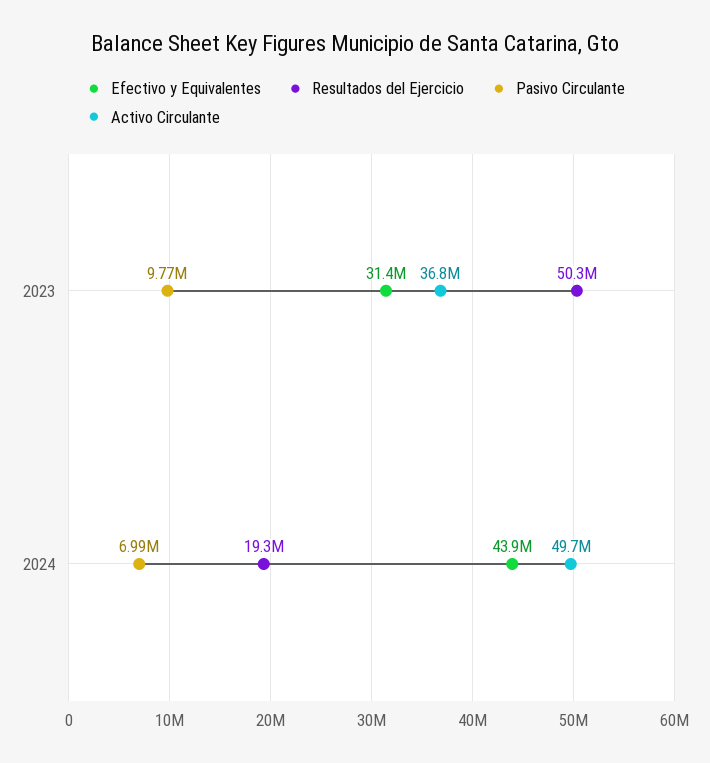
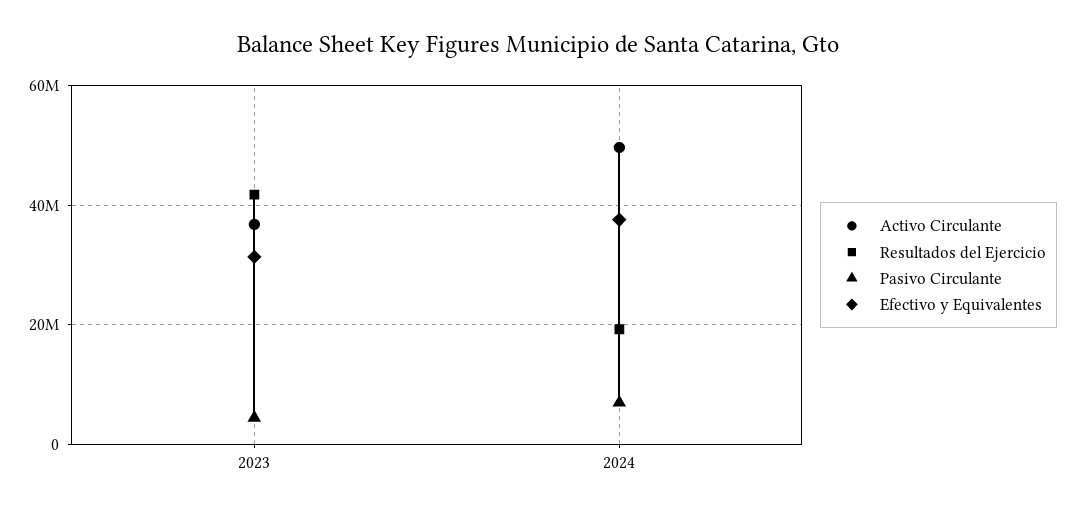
  {
    "Efectivo y Equivalentes": {
      "2023": 31400000,
-     "2024": 43900000
+     "2024": 38000000
    },
    "Resultados del Ejercicio": {
-     "2023": 50300000,
+     "2023": 42000000,
      "2024": 19300000
    },
    "Pasivo Circulante": {
-     "2023": 9770000,
+     "2023": 4000000,
      "2024": 6990000
    },
    "Activo Circulante": {
      "2023": 36800000,
      "2024": 49700000
    }
  }

